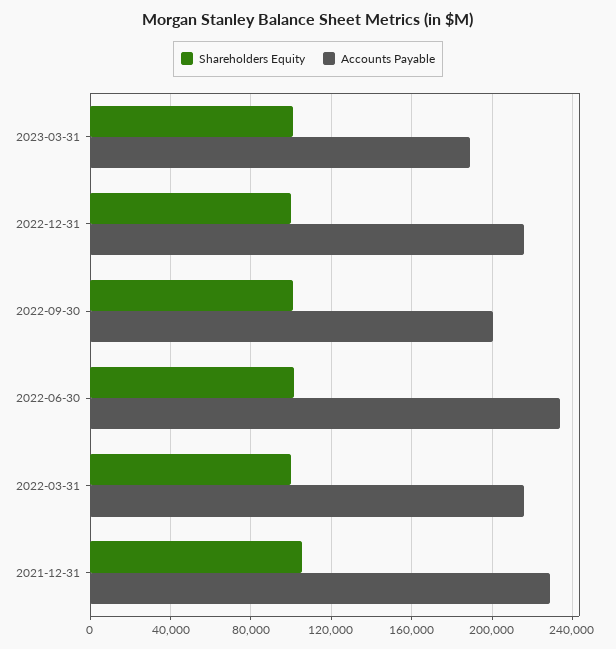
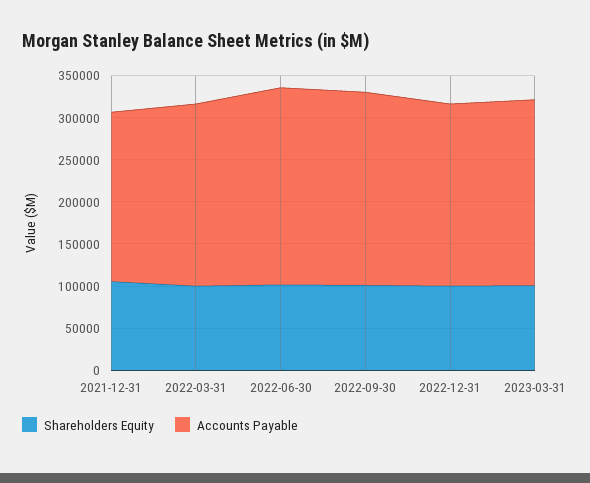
  {
    "Shareholders Equity": {
      "2023-03-31": 100000,
      "2022-12-31": 100000,
      "2022-09-30": 100000,
      "2022-06-30": 100000,
      "2022-03-31": 100000,
      "2021-12-31": 105000
    },
    "Accounts Payable": {
-     "2023-03-31": 190000,
+     "2023-03-31": 220000,
      "2022-12-31": 215000,
-     "2022-09-30": 200000,
+     "2022-09-30": 230000,
      "2022-06-30": 235000,
      "2022-03-31": 215000,
-     "2021-12-31": 230000
+     "2021-12-31": 200000
    }
  }

